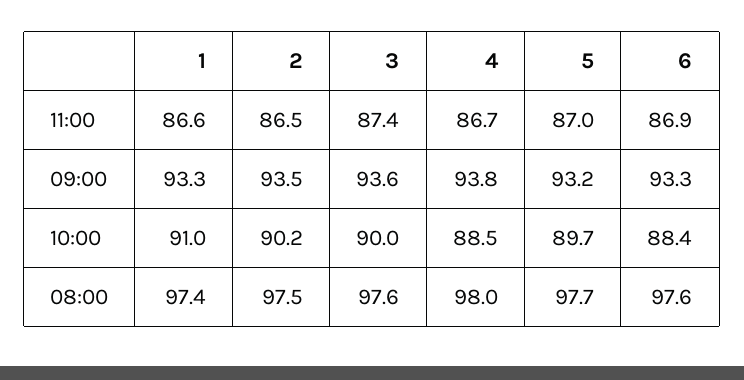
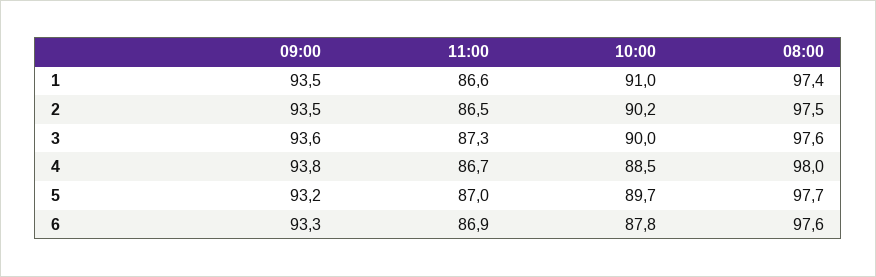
  {
    "1": {
      "11:00": 86.6,
-     "09:00": 93.3,
+     "09:00": 93.5,
      "10:00": 91,
      "08:00": 97.4
    },
    "2": {
      "11:00": 86.5,
      "09:00": 93.5,
      "10:00": 90.2,
      "08:00": 97.5
    },
    "3": {
-     "11:00": 87.4,
+     "11:00": 87.3,
      "09:00": 93.6,
      "10:00": 90,
      "08:00": 97.6
    },
    "4": {
      "11:00": 86.7,
      "09:00": 93.8,
      "10:00": 88.5,
      "08:00": 98
    },
    "5": {
      "11:00": 87,
      "09:00": 93.2,
      "10:00": 89.7,
      "08:00": 97.7
    },
    "6": {
      "11:00": 86.9,
      "09:00": 93.3,
-     "10:00": 88.4,
+     "10:00": 87.8,
      "08:00": 97.6
    }
  }

